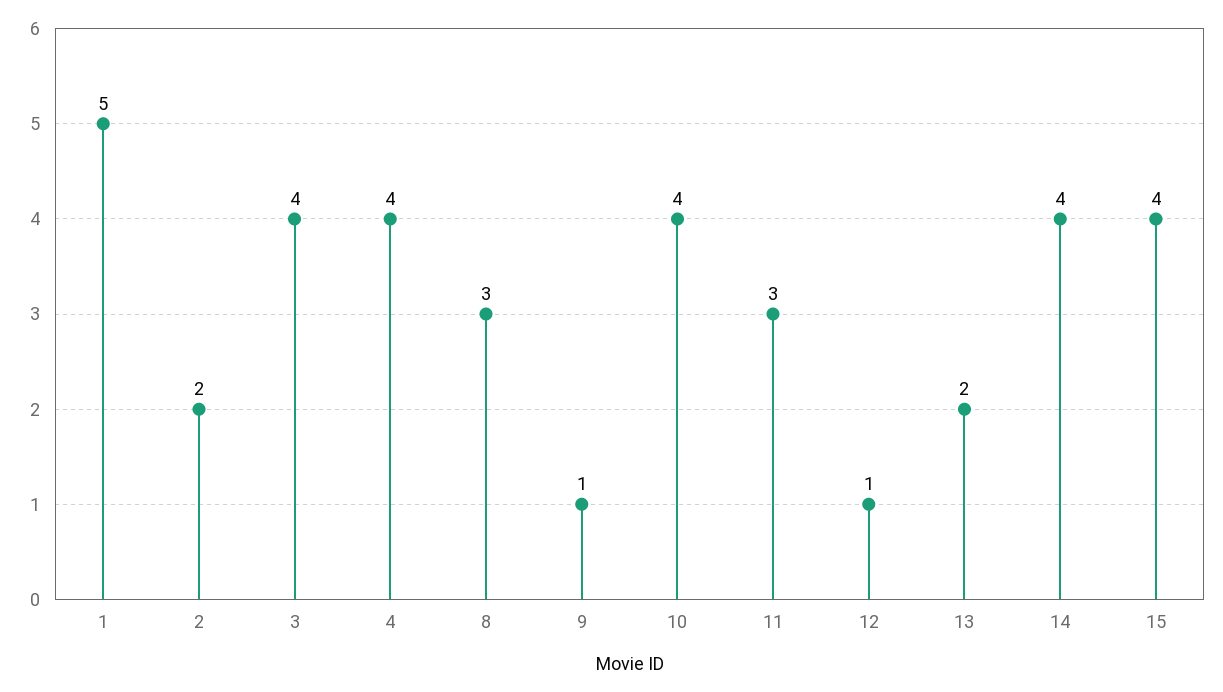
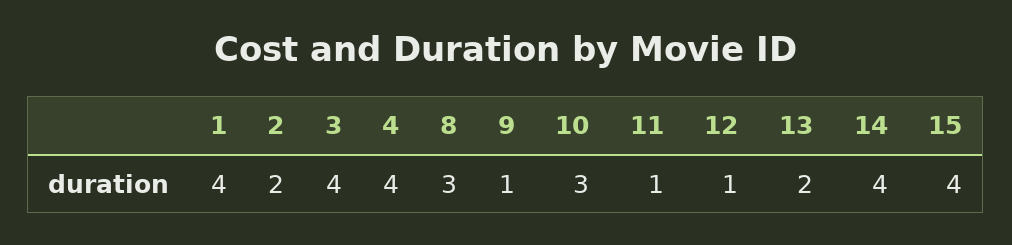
  {
-   "1": 5,
+   "1": 4,
    "2": 2,
    "3": 4,
    "4": 4,
    "8": 3,
    "9": 1,
-   "10": 4,
+   "10": 3,
-   "11": 3,
+   "11": 1,
    "12": 1,
    "13": 2,
    "14": 4,
    "15": 4
  }

